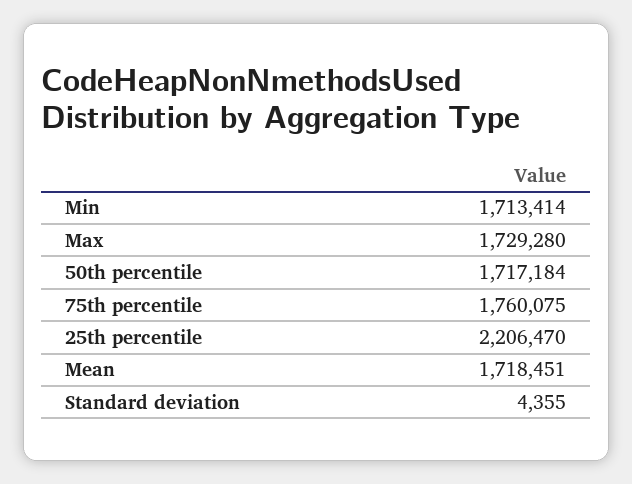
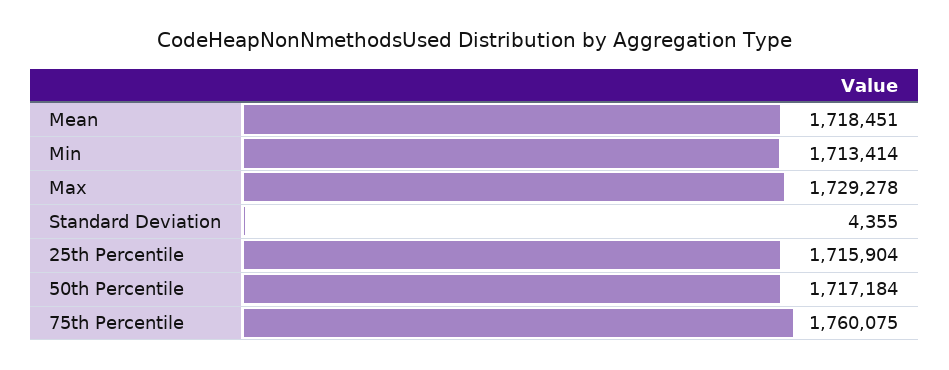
  {
    "Min": 1713414,
-   "Max": 1729280,
+   "Max": 1729278,
    "50th percentile": 1717184,
    "75th percentile": 1760075,
-   "25th percentile": 2206470,
+   "25th percentile": 1715904,
    "Mean": 1718451,
    "Standard deviation": 4355
  }

